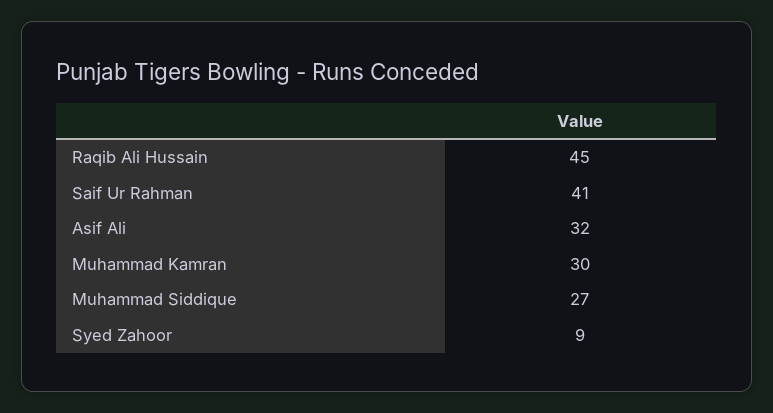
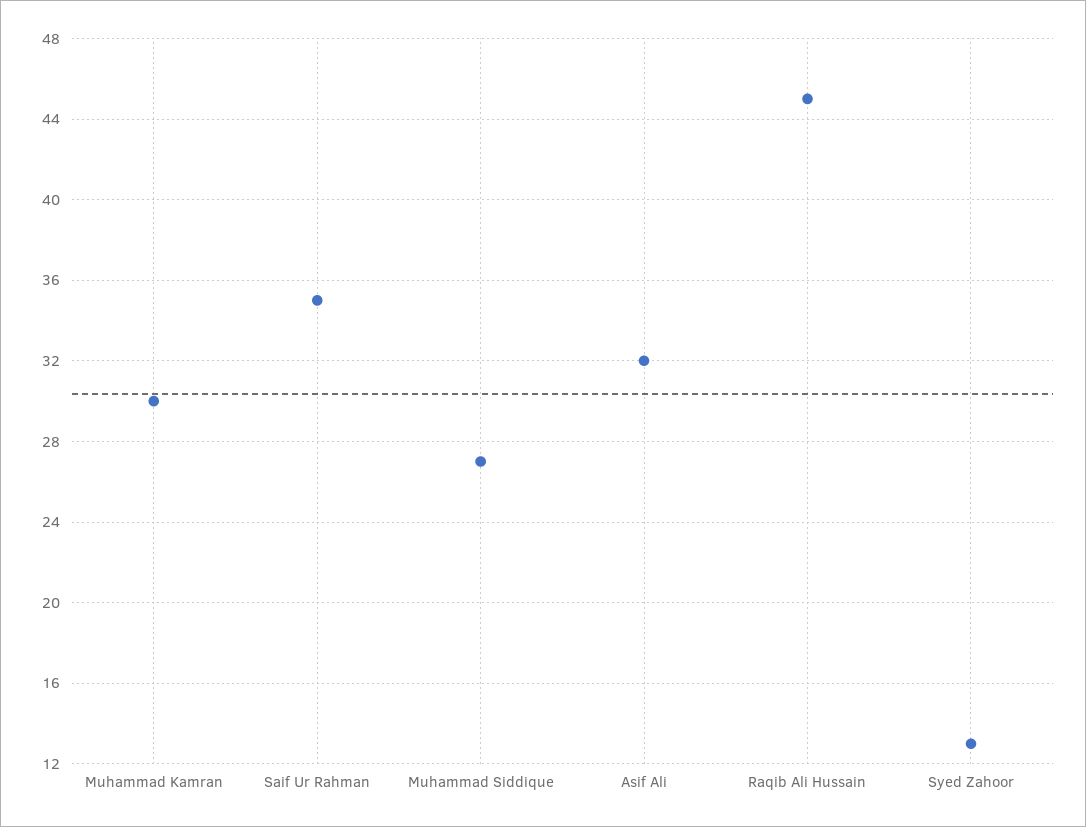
  {
    "Raqib Ali Hussain": 45,
-   "Saif Ur Rahman": 41,
+   "Saif Ur Rahman": 35,
    "Asif Ali": 32,
    "Muhammad Kamran": 30,
    "Muhammad Siddique": 27,
-   "Syed Zahoor": 9
+   "Syed Zahoor": 13
  }

